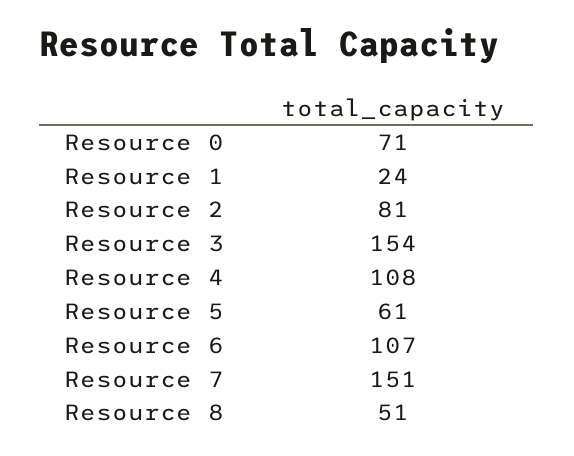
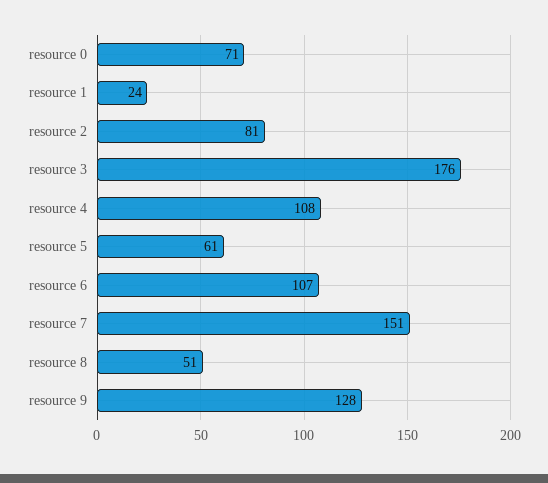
  {
    "Resource 0": 71,
    "Resource 1": 24,
    "Resource 2": 81,
-   "Resource 3": 154,
+   "Resource 3": 176,
    "Resource 4": 108,
    "Resource 5": 61,
    "Resource 6": 107,
    "Resource 7": 151,
-   "Resource 8": 51
+   "Resource 8": 51,
+   "resource 9": 128
  }

